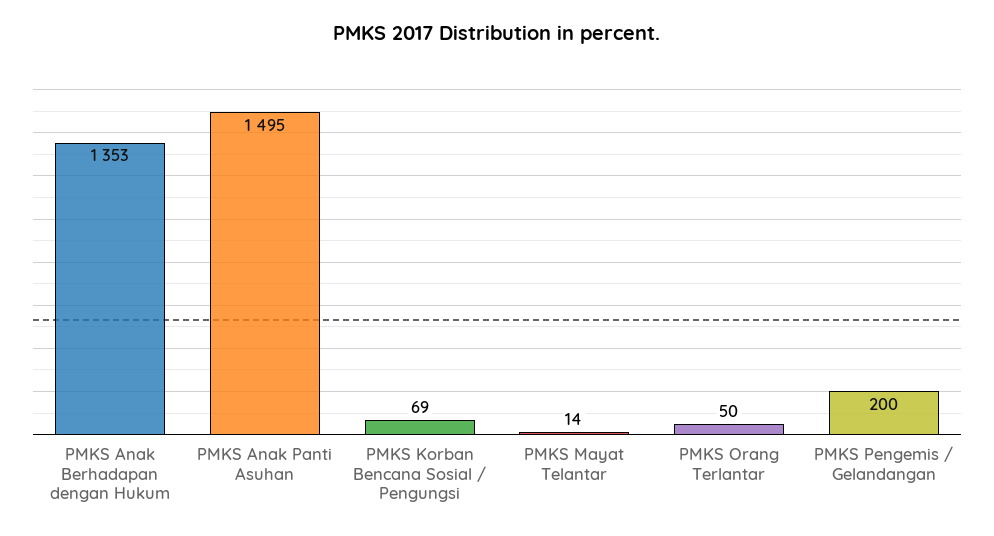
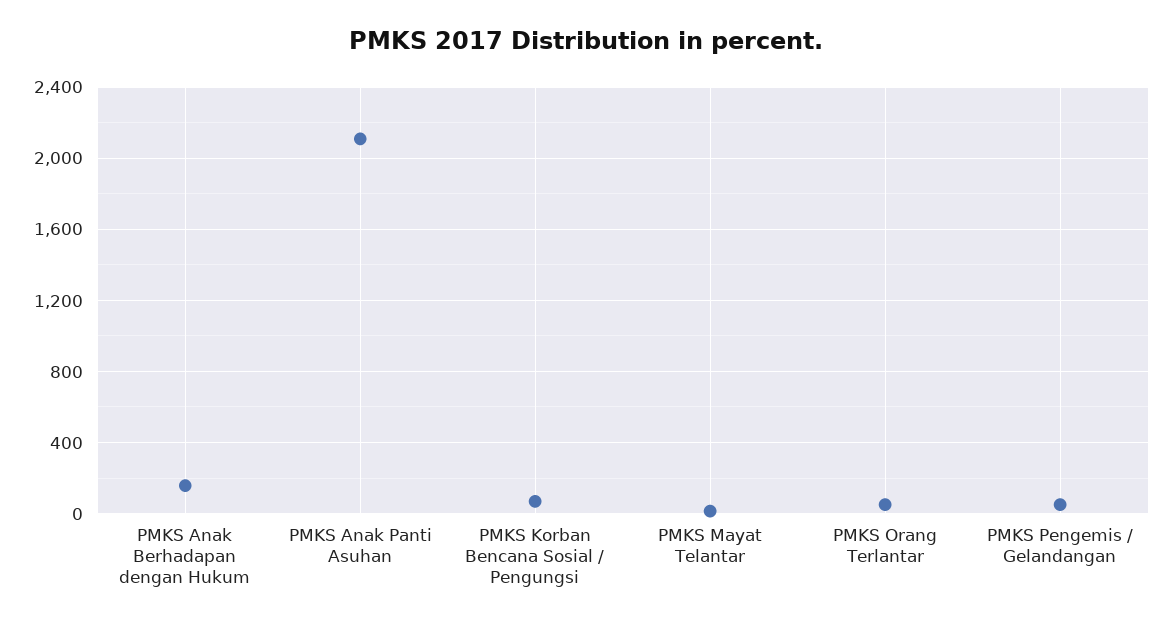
  {
-   "PMKS Anak Berhadapan dengan Hukum": 1353,
+   "PMKS Anak Berhadapan dengan Hukum": 150,
-   "PMKS Anak Panti Asuhan": 1495,
+   "PMKS Anak Panti Asuhan": 2100,
    "PMKS Korban Bencana Sosial / Pengungsi": 69,
    "PMKS Mayat Telantar": 14,
    "PMKS Orang Terlantar": 50,
-   "PMKS Pengemis / Gelandangan": 200
+   "PMKS Pengemis / Gelandangan": 50
  }

